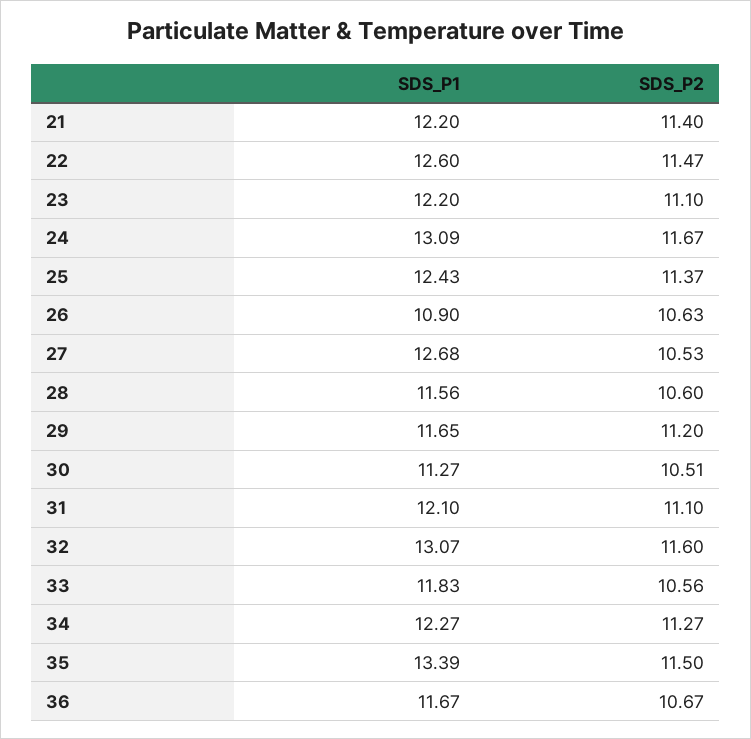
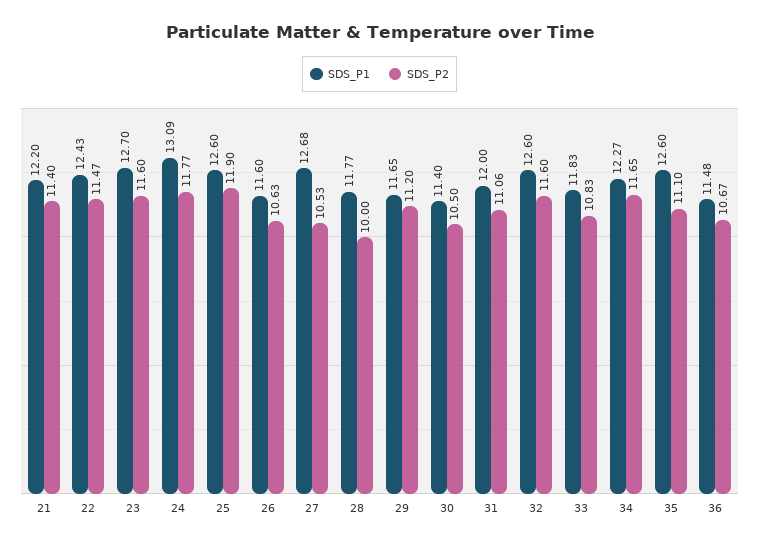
  {
    "SDS_P1": {
      "21": 12.2,
-     "22": 12.6,
+     "22": 12.43,
-     "23": 12.2,
+     "23": 12.7,
      "24": 13.09,
-     "25": 12.43,
+     "25": 12.6,
-     "26": 10.9,
+     "26": 11.6,
      "27": 12.68,
-     "28": 11.56,
+     "28": 11.77,
      "29": 11.65,
-     "30": 11.27,
+     "30": 11.4,
-     "31": 12.1,
+     "31": 12,
-     "32": 13.07,
+     "32": 12.6,
      "33": 11.83,
      "34": 12.27,
-     "35": 13.39,
+     "35": 12.6,
-     "36": 11.67
+     "36": 11.48
    },
    "SDS_P2": {
      "21": 11.4,
      "22": 11.47,
-     "23": 11.1,
+     "23": 11.6,
-     "24": 11.67,
+     "24": 11.77,
-     "25": 11.37,
+     "25": 11.9,
      "26": 10.63,
      "27": 10.53,
-     "28": 10.6,
+     "28": 10,
      "29": 11.2,
-     "30": 10.51,
+     "30": 10.5,
-     "31": 11.1,
+     "31": 11.06,
      "32": 11.6,
-     "33": 10.56,
+     "33": 10.83,
-     "34": 11.27,
+     "34": 11.65,
-     "35": 11.5,
+     "35": 11.1,
      "36": 10.67
    }
  }

